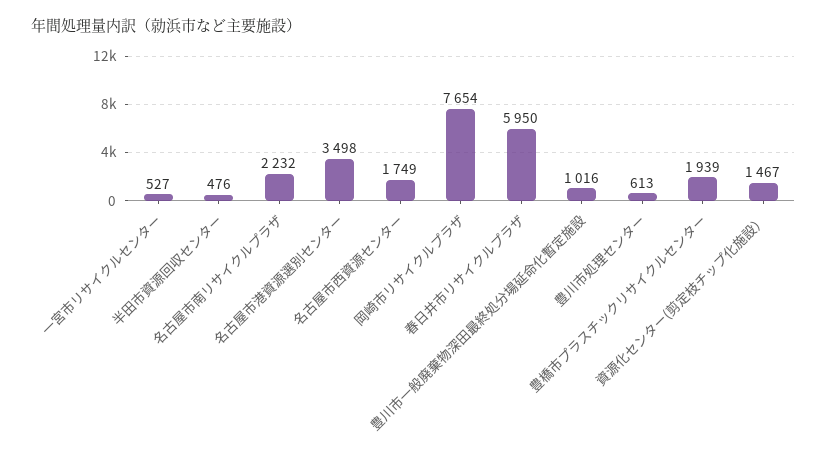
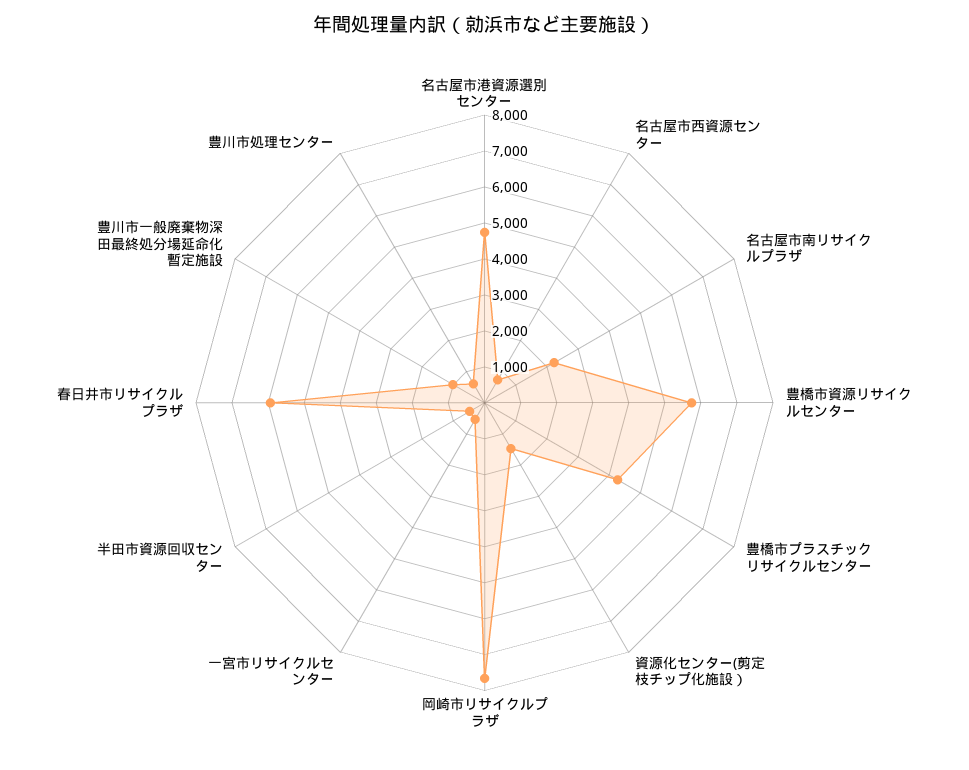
  {
    "一宮市リサイクルセンター": 527,
    "半田市資源回収センター": 476,
    "名古屋市南リサイクルプラザ": 2232,
-   "名古屋市港資源選別センター": 3498,
+   "名古屋市港資源選別センター": 4750,
-   "名古屋市西資源センター": 1749,
+   "名古屋市西資源センター": 750,
    "岡崎市リサイクルプラザ": 7654,
    "春日井市リサイクルプラザ": 5950,
    "豊川市一般廃棄物深田最終処分場延命化暫定施設": 1016,
    "豊川市処理センター": 613,
-   "豊橋市プラスチックリサイクルセンター": 1939,
+   "豊橋市プラスチックリサイクルセンター": 4250,
-   "資源化センター(剪定枝チップ化施設）": 1467
+   "資源化センター(剪定枝チップ化施設）": 1467,
+   "豊橋市資源リサイクルセンター": 5750
  }

